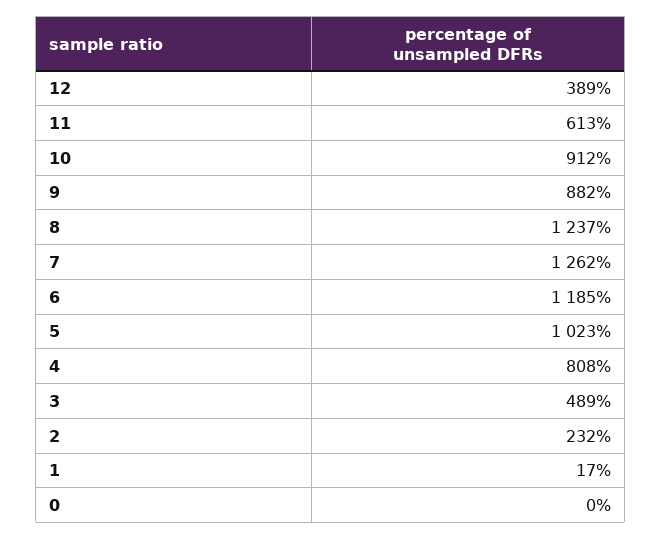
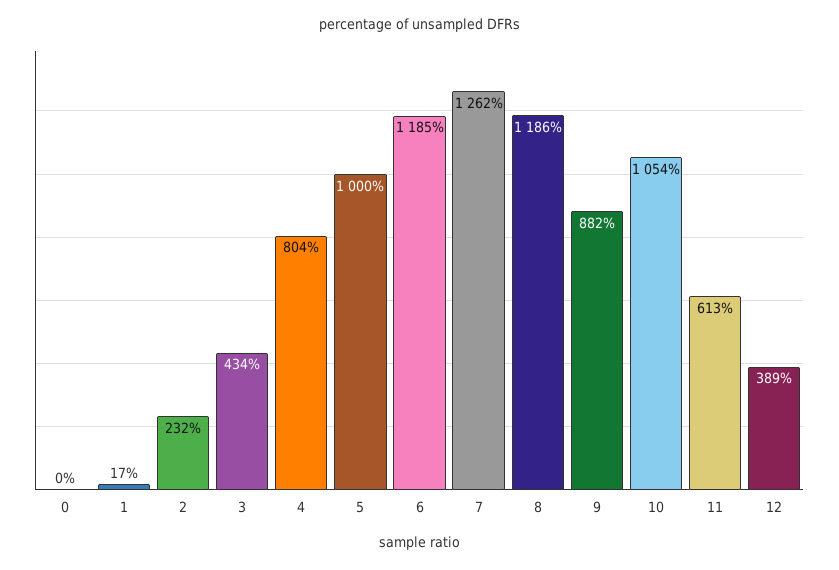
  {
    "12": 389,
    "11": 613,
-   "10": 912,
+   "10": 1054,
    "9": 882,
-   "8": 1237,
+   "8": 1186,
    "7": 1262,
    "6": 1185,
-   "5": 1023,
+   "5": 1000,
-   "4": 808,
+   "4": 804,
-   "3": 489,
+   "3": 434,
    "2": 232,
    "1": 17,
    "0": 0
  }

